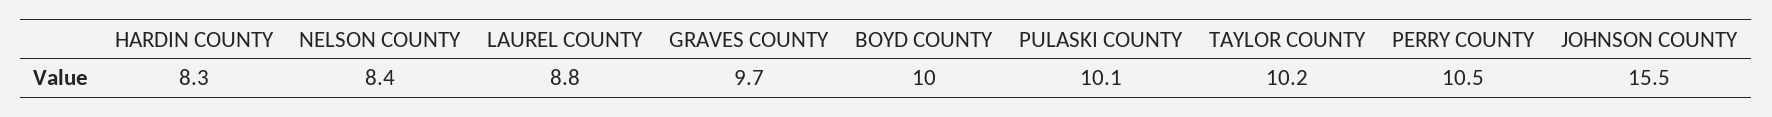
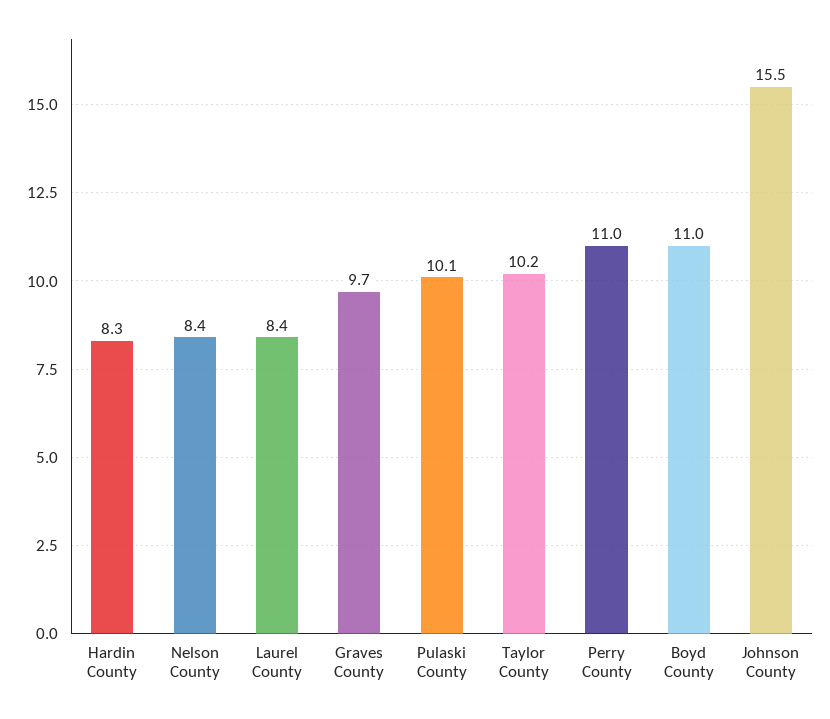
  {
    "HARDIN COUNTY": 8.3,
    "NELSON COUNTY": 8.4,
-   "LAUREL COUNTY": 8.8,
+   "LAUREL COUNTY": 8.4,
    "GRAVES COUNTY": 9.7,
-   "BOYD COUNTY": 10,
+   "BOYD COUNTY": 11,
    "PULASKI COUNTY": 10.1,
    "TAYLOR COUNTY": 10.2,
-   "PERRY COUNTY": 10.5,
+   "PERRY COUNTY": 11,
    "JOHNSON COUNTY": 15.5
  }

